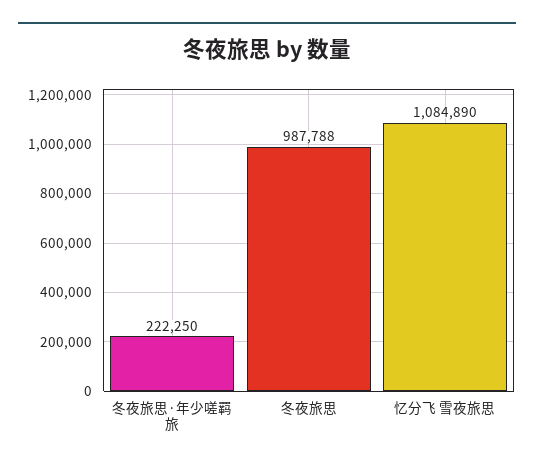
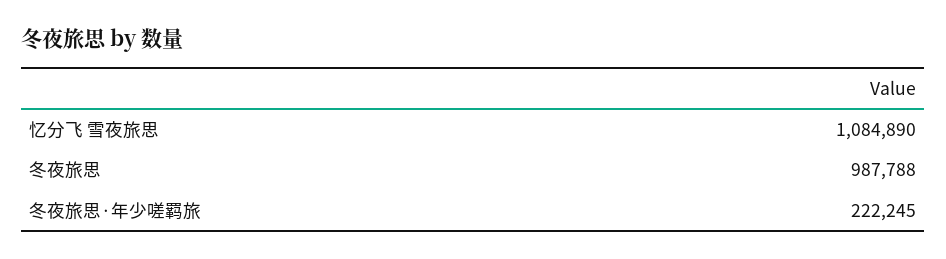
  {
-   "冬夜旅思·年少嗟羁旅": 222250,
+   "冬夜旅思·年少嗟羁旅": 222245,
    "冬夜旅思": 987788,
    "忆分飞 雪夜旅思": 1084890
  }

